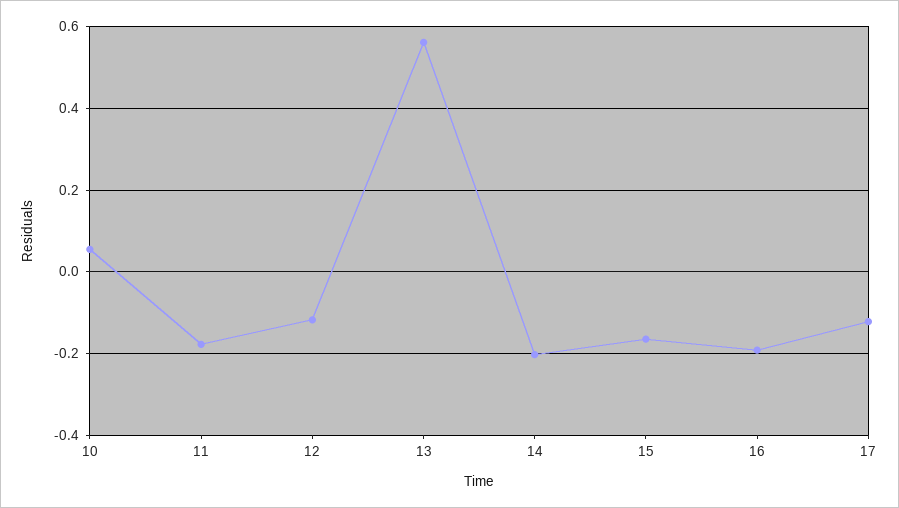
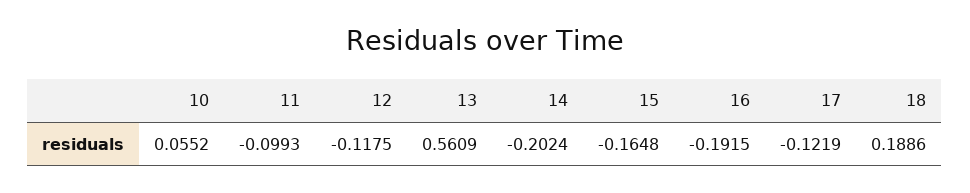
  {
    "10": 0.0552,
-   "11": -0.18,
+   "11": -0.0993,
    "12": -0.1175,
    "13": 0.5609,
    "14": -0.2024,
    "15": -0.1648,
    "16": -0.1915,
-   "17": -0.1219
+   "17": -0.1219,
+   "18": 0.1886
  }

